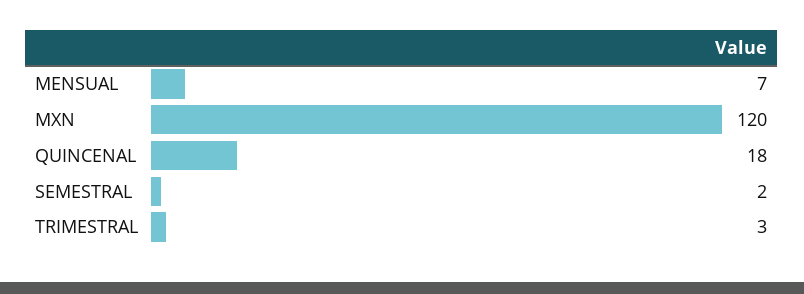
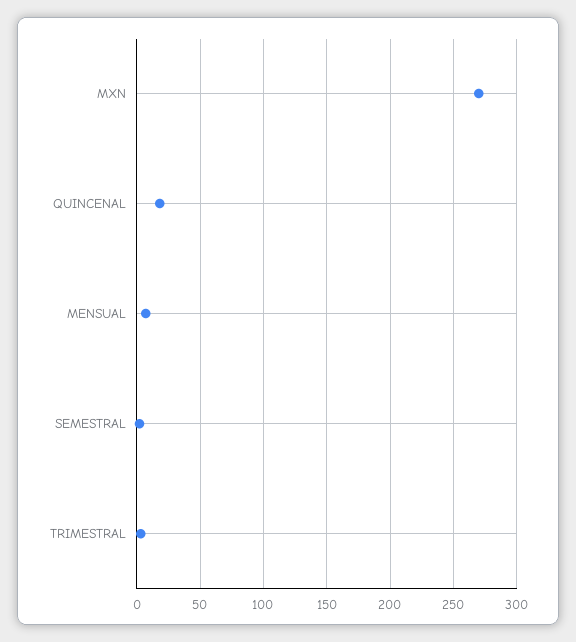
  {
    "MENSUAL": 7,
-   "MXN": 120,
+   "MXN": 270,
    "QUINCENAL": 18,
    "SEMESTRAL": 2,
    "TRIMESTRAL": 3
  }

